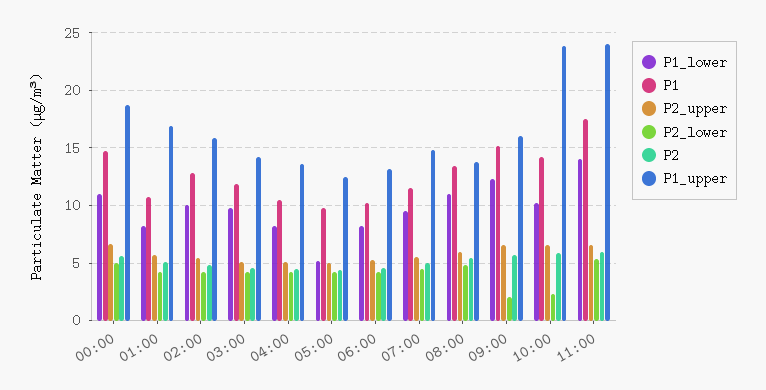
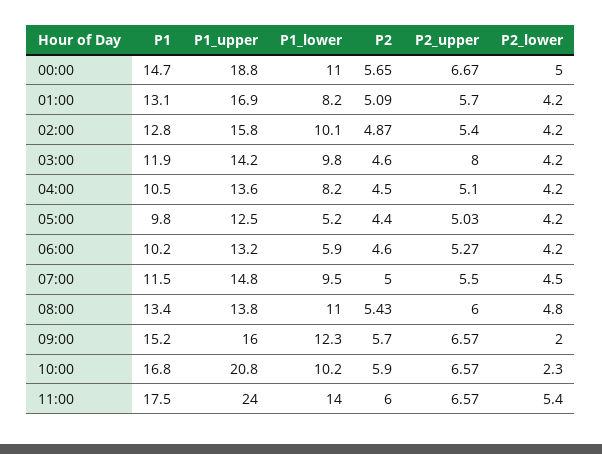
  {
    "P1_lower": {
      "00:00": 11,
      "01:00": 8.2,
      "02:00": 10.1,
      "03:00": 9.8,
      "04:00": 8.2,
      "05:00": 5.2,
-     "06:00": 8,
+     "06:00": 5.9,
      "07:00": 9.5,
      "08:00": 11,
      "09:00": 12.3,
      "10:00": 10.2,
      "11:00": 14
    },
    "P1": {
      "00:00": 14.7,
-     "01:00": 11,
+     "01:00": 13.1,
      "02:00": 12.8,
      "03:00": 11.9,
      "04:00": 10.5,
      "05:00": 9.8,
      "06:00": 10.2,
      "07:00": 11.5,
      "08:00": 13.4,
      "09:00": 15.2,
-     "10:00": 14,
+     "10:00": 16.8,
      "11:00": 17.5
    },
    "P2_upper": {
      "00:00": 6.67,
      "01:00": 5.7,
      "02:00": 5.4,
-     "03:00": 5,
+     "03:00": 8,
      "04:00": 5.1,
      "05:00": 5.03,
      "06:00": 5.27,
      "07:00": 5.5,
      "08:00": 6,
      "09:00": 6.57,
      "10:00": 6.57,
      "11:00": 6.57
    },
    "P2_lower": {
      "00:00": 5,
      "01:00": 4.2,
      "02:00": 4.2,
      "03:00": 4.2,
      "04:00": 4.2,
      "05:00": 4.2,
      "06:00": 4.2,
      "07:00": 4.5,
      "08:00": 4.8,
      "09:00": 2,
      "10:00": 2.3,
      "11:00": 5.4
    },
    "P2": {
      "00:00": 5.65,
      "01:00": 5.09,
      "02:00": 4.87,
      "03:00": 4.6,
      "04:00": 4.5,
      "05:00": 4.4,
      "06:00": 4.6,
      "07:00": 5,
      "08:00": 5.43,
      "09:00": 5.7,
      "10:00": 5.9,
      "11:00": 6
    },
    "P1_upper": {
      "00:00": 18.8,
      "01:00": 16.9,
      "02:00": 15.8,
      "03:00": 14.2,
      "04:00": 13.6,
      "05:00": 12.5,
      "06:00": 13.2,
      "07:00": 14.8,
      "08:00": 13.8,
      "09:00": 16,
-     "10:00": 24,
+     "10:00": 20.8,
      "11:00": 24
    }
  }

